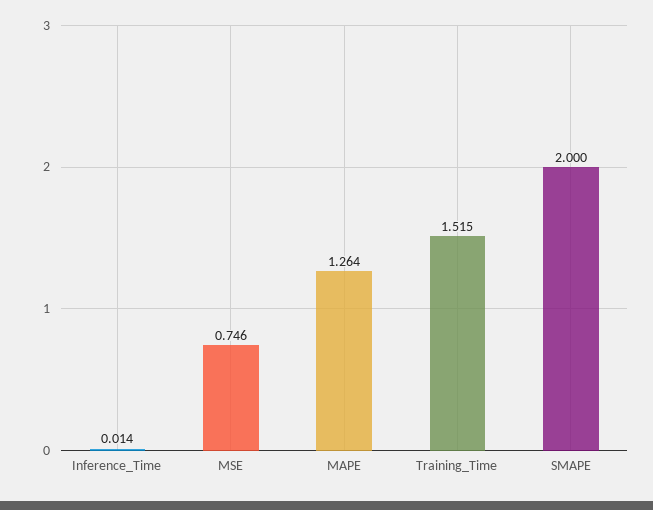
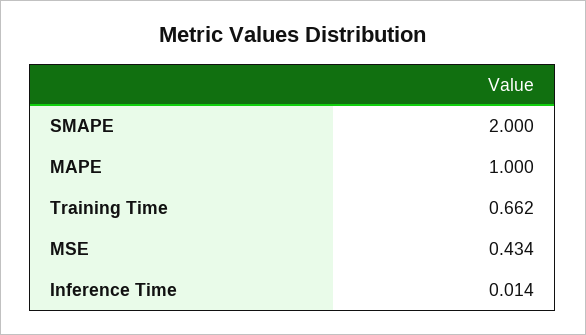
  {
    "Inference_Time": 0.014,
-   "MSE": 0.746,
+   "MSE": 0.434,
-   "MAPE": 1.264,
+   "MAPE": 1,
-   "Training_Time": 1.515,
+   "Training_Time": 0.662,
    "SMAPE": 2
  }

